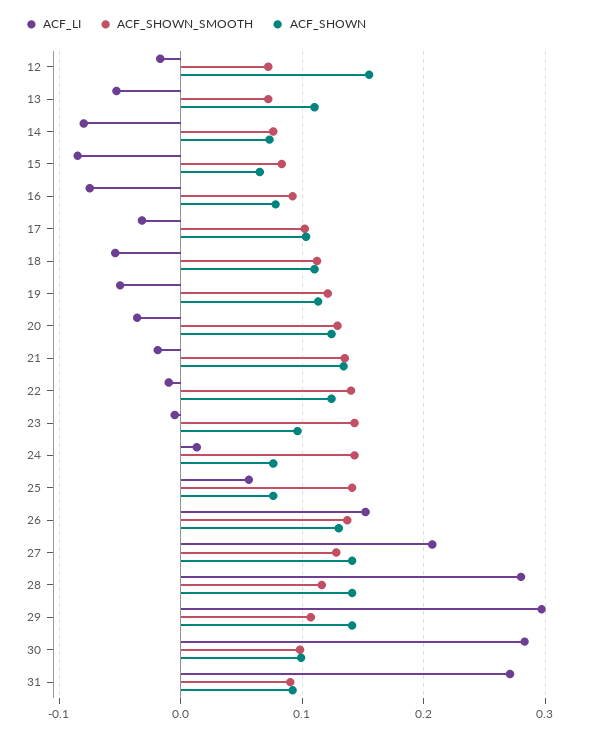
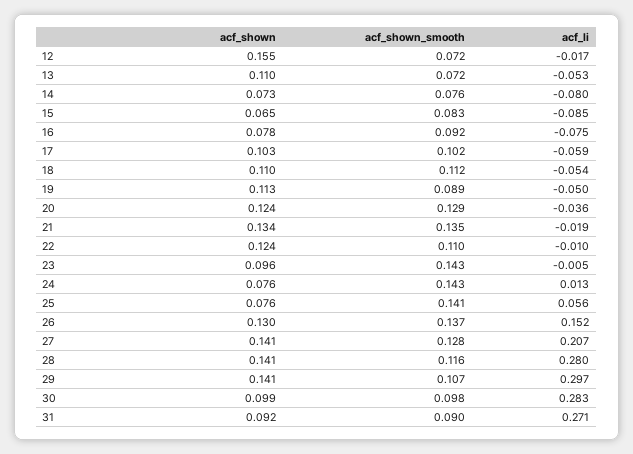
  {
    "ACF_LI": {
      "12": -0.017,
      "13": -0.053,
      "14": -0.08,
      "15": -0.085,
      "16": -0.075,
-     "17": -0.03,
+     "17": -0.059,
      "18": -0.054,
      "19": -0.05,
      "20": -0.036,
      "21": -0.019,
      "22": -0.01,
      "23": -0.005,
      "24": 0.013,
      "25": 0.056,
      "26": 0.152,
      "27": 0.207,
      "28": 0.28,
      "29": 0.297,
      "30": 0.283,
      "31": 0.271
    },
    "ACF_SHOWN_SMOOTH": {
      "12": 0.072,
      "13": 0.072,
      "14": 0.076,
      "15": 0.083,
      "16": 0.092,
      "17": 0.102,
      "18": 0.112,
-     "19": 0.12,
+     "19": 0.089,
      "20": 0.129,
      "21": 0.135,
-     "22": 0.14,
+     "22": 0.11,
      "23": 0.143,
      "24": 0.143,
      "25": 0.141,
      "26": 0.137,
      "27": 0.128,
      "28": 0.116,
      "29": 0.107,
      "30": 0.098,
      "31": 0.09
    },
    "ACF_SHOWN": {
      "12": 0.155,
      "13": 0.11,
      "14": 0.073,
      "15": 0.065,
      "16": 0.078,
      "17": 0.103,
      "18": 0.11,
      "19": 0.113,
      "20": 0.124,
      "21": 0.134,
      "22": 0.124,
      "23": 0.096,
      "24": 0.076,
      "25": 0.076,
      "26": 0.13,
      "27": 0.141,
      "28": 0.141,
      "29": 0.141,
      "30": 0.099,
      "31": 0.092
    }
  }

